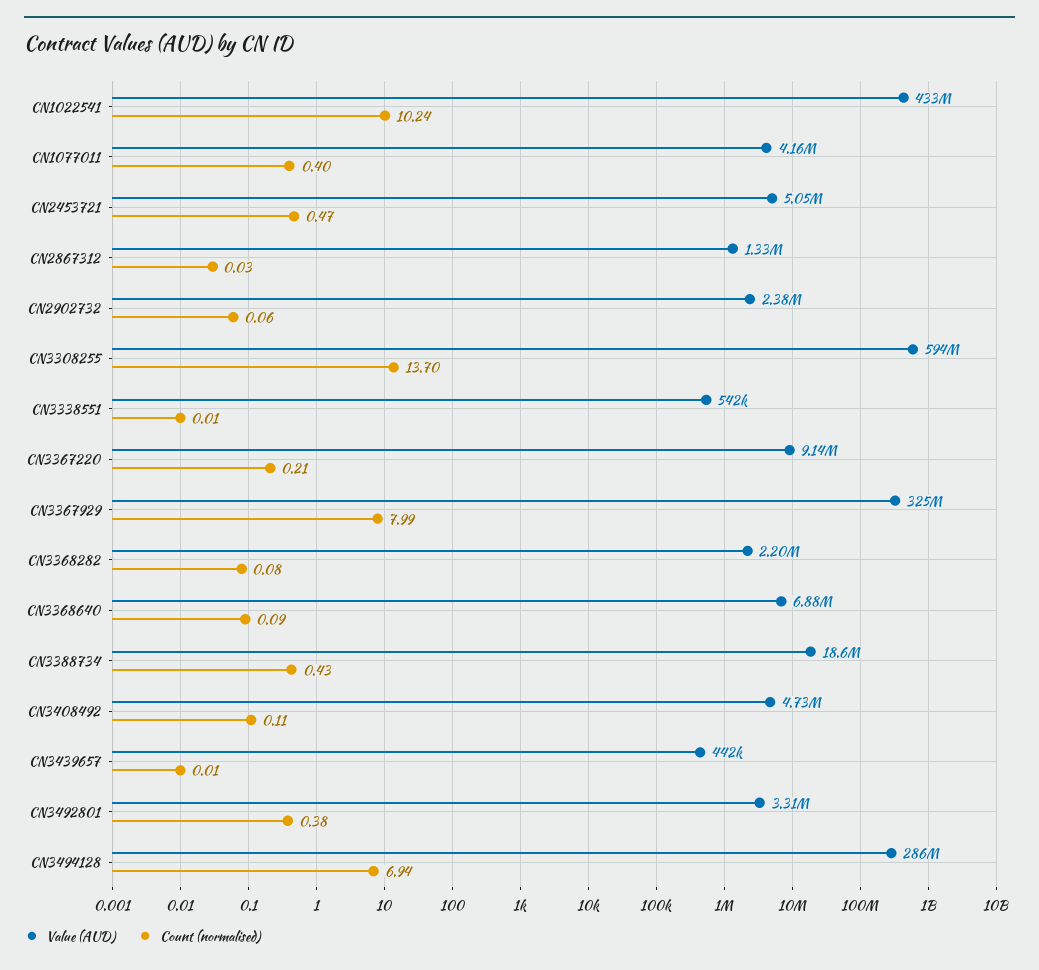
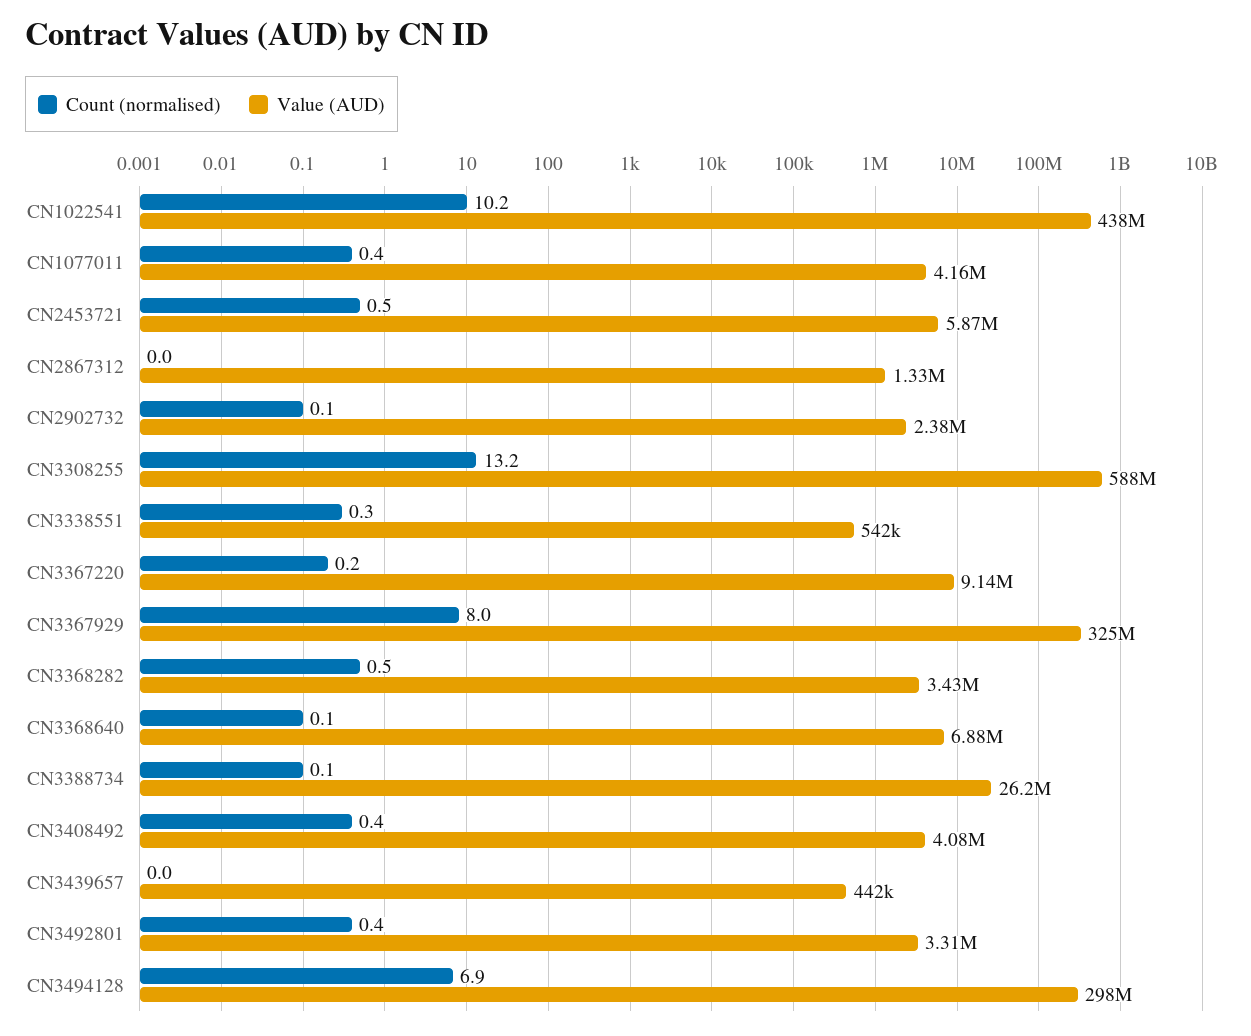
  {
    "Value (AUD)": {
-     "CN1022541": 433000000,
+     "CN1022541": 438000000,
      "CN1077011": 4160000,
-     "CN2453721": 5050000,
+     "CN2453721": 5870000,
      "CN2867312": 1330000,
      "CN2902732": 2380000,
-     "CN3308255": 594000000,
+     "CN3308255": 588000000,
      "CN3338551": 542000,
      "CN3367220": 9140000,
      "CN3367929": 325000000,
-     "CN3368282": 2200000,
+     "CN3368282": 3430000,
      "CN3368640": 6880000,
-     "CN3388734": 18600000,
+     "CN3388734": 26200000,
-     "CN3408492": 4730000,
+     "CN3408492": 4080000,
      "CN3439657": 442000,
      "CN3492801": 3310000,
-     "CN3494128": 286000000
+     "CN3494128": 298000000
    },
    "Count (normalised)": {
      "CN1022541": 10.24,
      "CN1077011": 0.4,
      "CN2453721": 0.47,
      "CN2867312": 0.03,
      "CN2902732": 0.06,
-     "CN3308255": 13.7,
+     "CN3308255": 13.2,
-     "CN3338551": 0.01,
+     "CN3338551": 0.3,
      "CN3367220": 0.21,
      "CN3367929": 7.99,
-     "CN3368282": 0.08,
+     "CN3368282": 0.5,
      "CN3368640": 0.09,
-     "CN3388734": 0.43,
+     "CN3388734": 0.1,
-     "CN3408492": 0.11,
+     "CN3408492": 0.4,
      "CN3439657": 0.01,
      "CN3492801": 0.38,
      "CN3494128": 6.94
    }
  }

